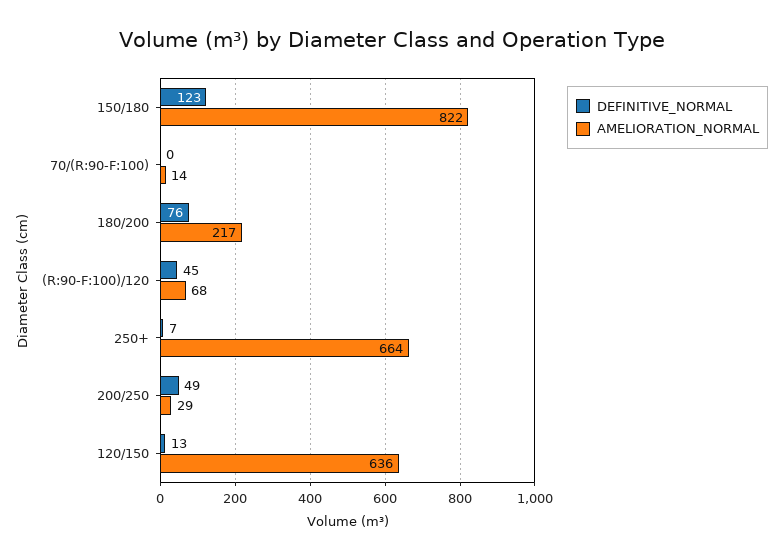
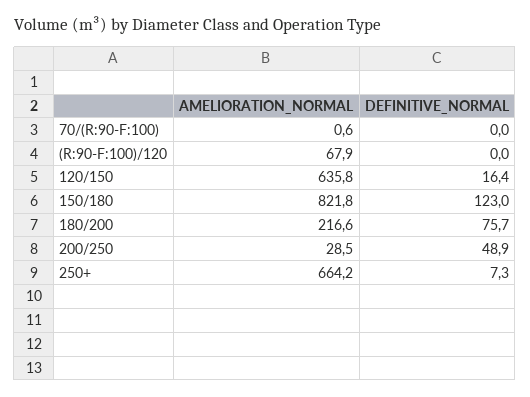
  {
    "DEFINITIVE_NORMAL": {
      "150/180": 123,
      "70/(R:90-F:100)": 0,
      "180/200": 75.7,
-     "(R:90-F:100)/120": 45,
+     "(R:90-F:100)/120": 0,
      "250+": 7.3,
      "200/250": 48.9,
-     "120/150": 13
+     "120/150": 16.4
    },
    "AMELIORATION_NORMAL": {
      "150/180": 821.8,
-     "70/(R:90-F:100)": 14,
+     "70/(R:90-F:100)": 0.6,
      "180/200": 216.6,
      "(R:90-F:100)/120": 67.9,
      "250+": 664.2,
      "200/250": 28.5,
      "120/150": 635.8
    }
  }

